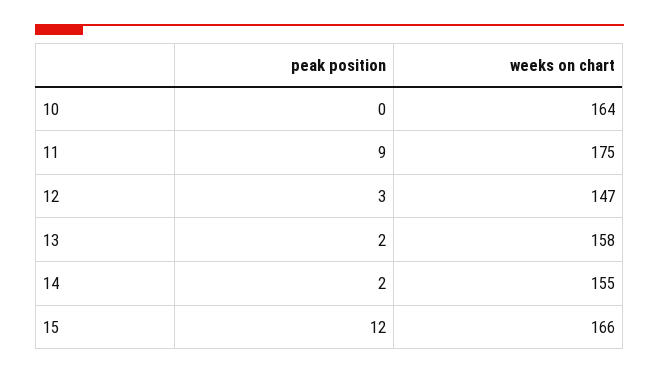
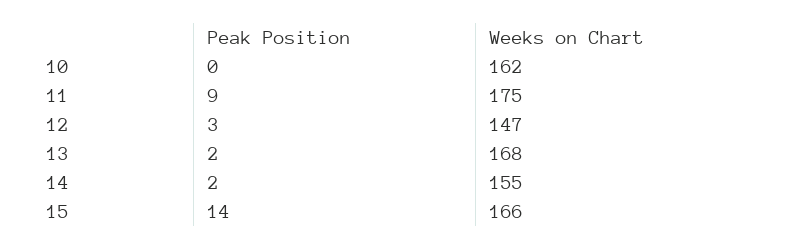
  {
    "peak position": {
      "10": 0,
      "11": 9,
      "12": 3,
      "13": 2,
      "14": 2,
-     "15": 12
+     "15": 14
    },
    "weeks on chart": {
-     "10": 164,
+     "10": 162,
      "11": 175,
      "12": 147,
-     "13": 158,
+     "13": 168,
      "14": 155,
      "15": 166
    }
  }

